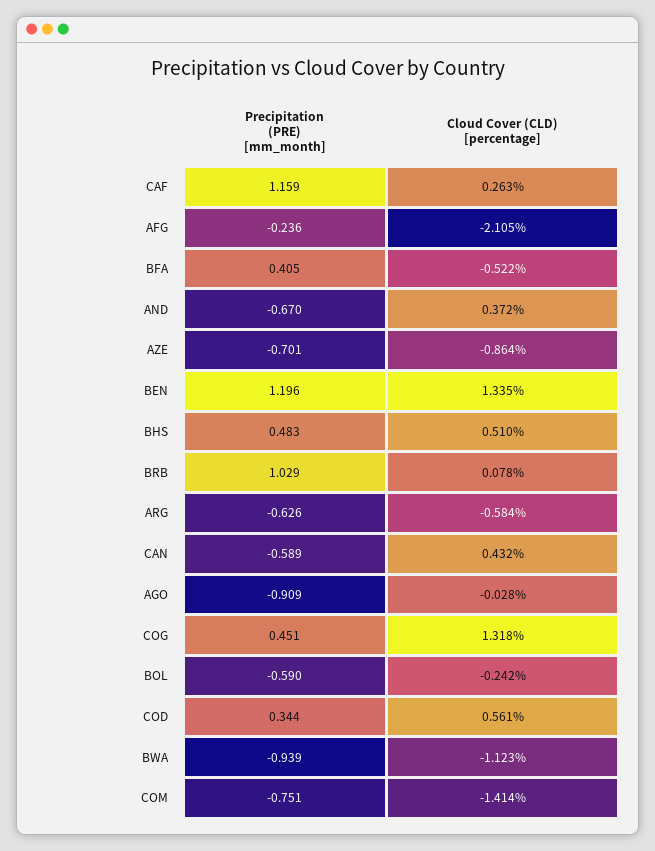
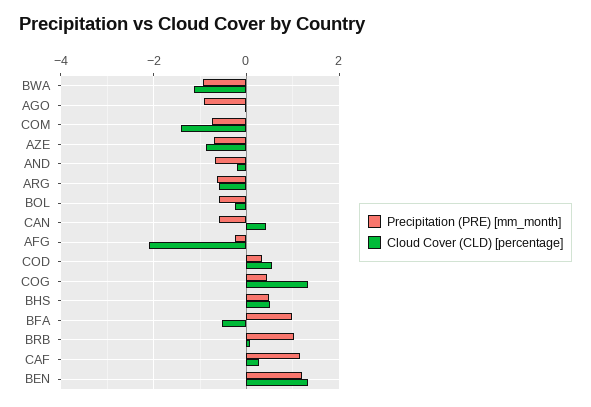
  {
    "Precipitation (PRE) [mm_month]": {
      "CAF": 1.159,
      "AFG": -0.236,
-     "BFA": 0.405,
+     "BFA": 1,
      "AND": -0.67,
      "AZE": -0.701,
      "BEN": 1.196,
      "BHS": 0.483,
      "BRB": 1.029,
      "ARG": -0.626,
      "CAN": -0.589,
      "AGO": -0.909,
      "COG": 0.451,
      "BOL": -0.59,
      "COD": 0.344,
      "BWA": -0.939,
      "COM": -0.751
    },
    "Cloud Cover (CLD) [percentage]": {
      "CAF": 0.263,
      "AFG": -2.105,
      "BFA": -0.522,
-     "AND": 0.372,
+     "AND": -0.2,
      "AZE": -0.864,
      "BEN": 1.335,
      "BHS": 0.51,
      "BRB": 0.078,
      "ARG": -0.584,
      "CAN": 0.432,
      "AGO": -0.028,
      "COG": 1.318,
      "BOL": -0.242,
      "COD": 0.561,
      "BWA": -1.123,
      "COM": -1.414
    }
  }

